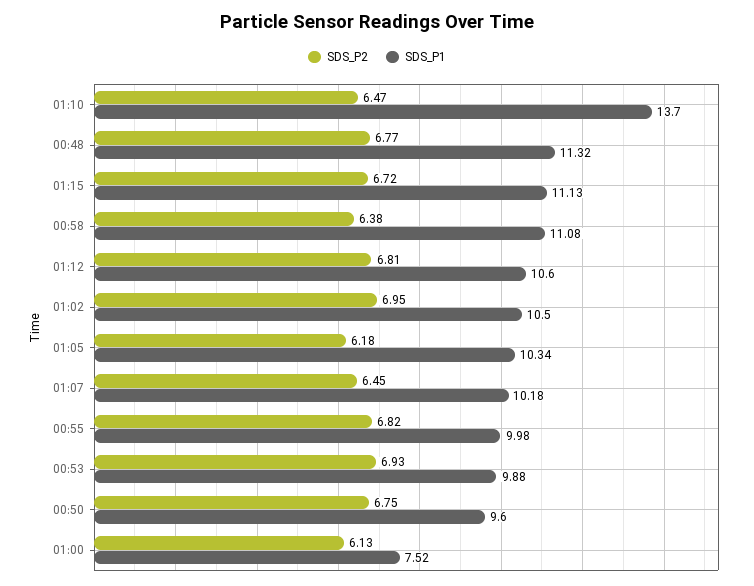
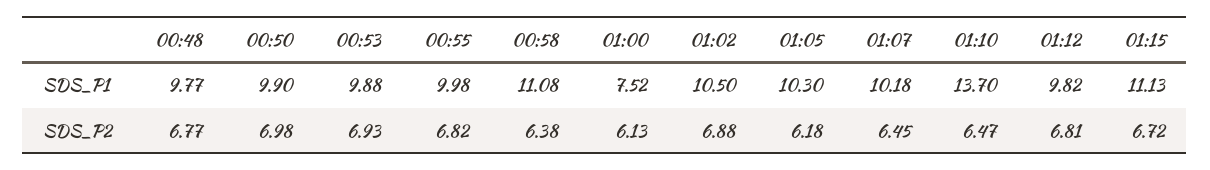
  {
    "SDS_P2": {
      "01:10": 6.47,
      "00:48": 6.77,
      "01:15": 6.72,
      "00:58": 6.38,
      "01:12": 6.81,
-     "01:02": 6.95,
+     "01:02": 6.88,
      "01:05": 6.18,
      "01:07": 6.45,
      "00:55": 6.82,
      "00:53": 6.93,
-     "00:50": 6.75,
+     "00:50": 6.98,
      "01:00": 6.13
    },
    "SDS_P1": {
      "01:10": 13.7,
-     "00:48": 11.32,
+     "00:48": 9.77,
      "01:15": 11.13,
      "00:58": 11.08,
-     "01:12": 10.6,
+     "01:12": 9.82,
      "01:02": 10.5,
-     "01:05": 10.34,
+     "01:05": 10.3,
      "01:07": 10.18,
      "00:55": 9.98,
      "00:53": 9.88,
-     "00:50": 9.6,
+     "00:50": 9.9,
      "01:00": 7.52
    }
  }

